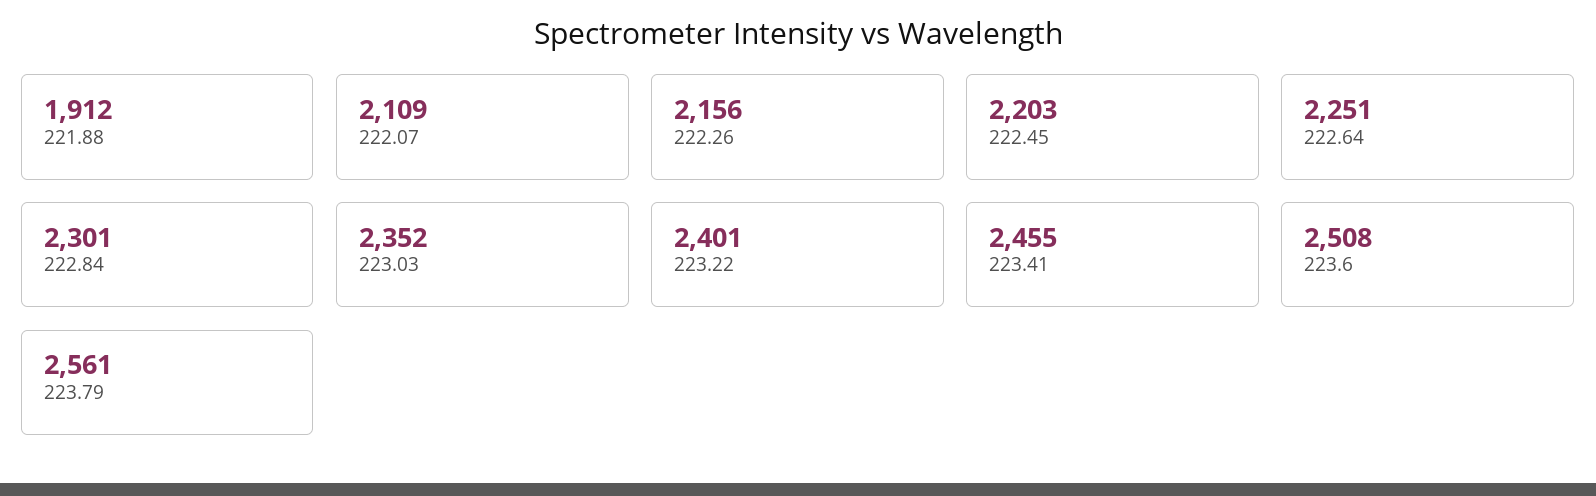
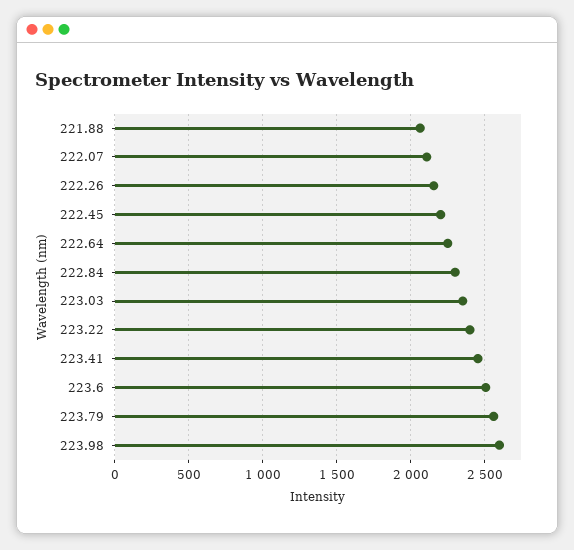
  {
-   "221.88": 1912,
+   "221.88": 2050,
    "222.07": 2109,
    "222.26": 2156,
    "222.45": 2203,
    "222.64": 2251,
    "222.84": 2301,
    "223.03": 2352,
    "223.22": 2401,
    "223.41": 2455,
    "223.6": 2508,
-   "223.79": 2561
+   "223.79": 2561,
+   "223.98": 2600
  }

